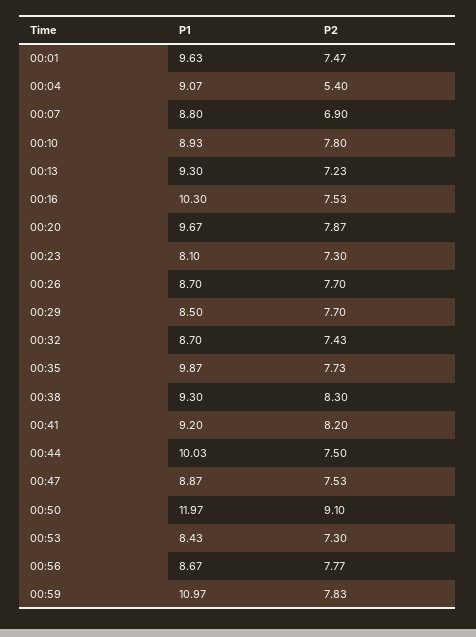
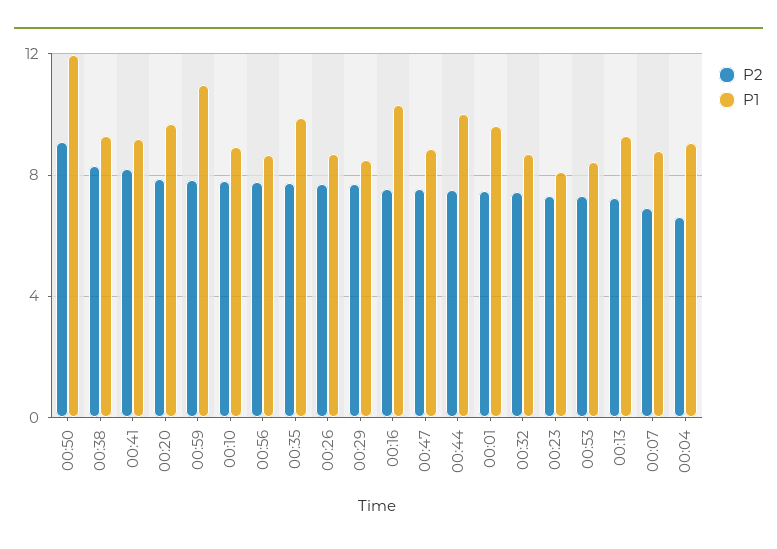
  {
    "P1": {
      "00:01": 9.63,
      "00:04": 9.07,
      "00:07": 8.8,
      "00:10": 8.93,
      "00:13": 9.3,
      "00:16": 10.3,
      "00:20": 9.67,
      "00:23": 8.1,
      "00:26": 8.7,
      "00:29": 8.5,
      "00:32": 8.7,
      "00:35": 9.87,
      "00:38": 9.3,
      "00:41": 9.2,
      "00:44": 10.03,
      "00:47": 8.87,
      "00:50": 11.97,
      "00:53": 8.43,
      "00:56": 8.67,
      "00:59": 10.97
    },
    "P2": {
      "00:01": 7.47,
-     "00:04": 5.4,
+     "00:04": 6.5,
      "00:07": 6.9,
      "00:10": 7.8,
      "00:13": 7.23,
      "00:16": 7.53,
      "00:20": 7.87,
      "00:23": 7.3,
      "00:26": 7.7,
      "00:29": 7.7,
      "00:32": 7.43,
      "00:35": 7.73,
      "00:38": 8.3,
      "00:41": 8.2,
      "00:44": 7.5,
      "00:47": 7.53,
      "00:50": 9.1,
      "00:53": 7.3,
      "00:56": 7.77,
      "00:59": 7.83
    }
  }

